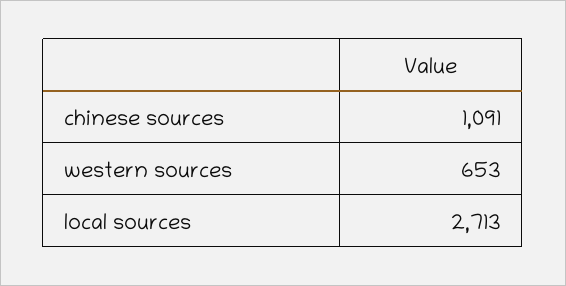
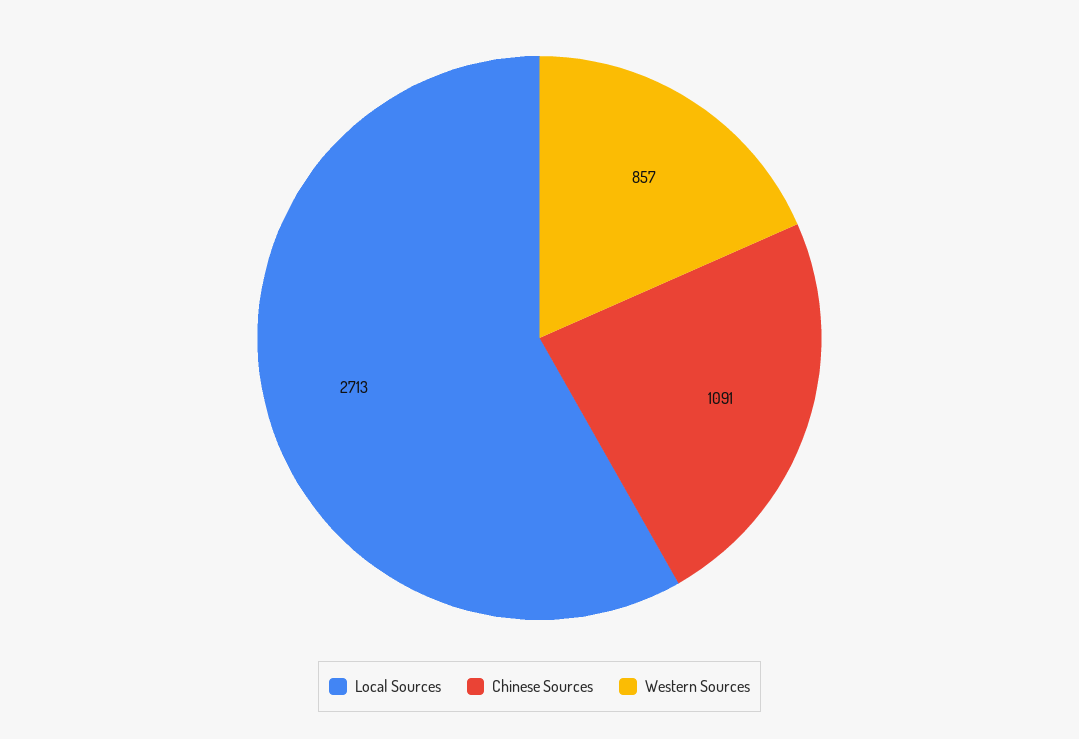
  {
    "chinese sources": 1091,
-   "western sources": 653,
+   "western sources": 857,
    "local sources": 2713
  }

